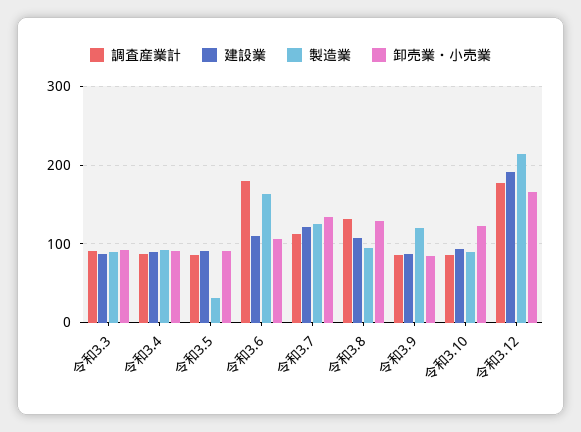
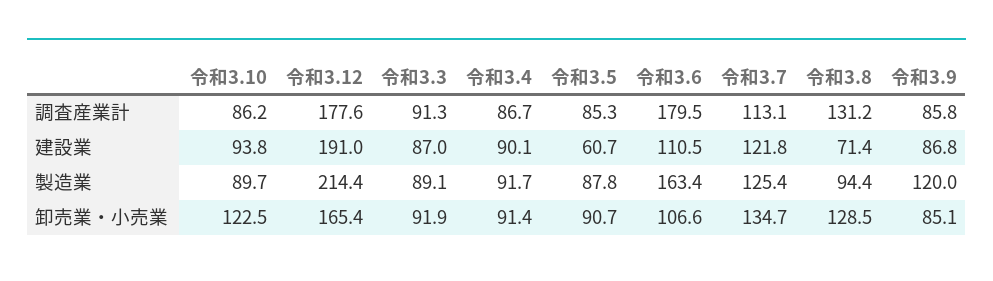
  {
    "調査産業計": {
      "令和3.3": 91.3,
      "令和3.4": 86.7,
      "令和3.5": 85.3,
      "令和3.6": 179.5,
      "令和3.7": 113.1,
      "令和3.8": 131.2,
      "令和3.9": 85.8,
      "令和3.10": 86.2,
      "令和3.12": 177.6
    },
    "建設業": {
      "令和3.3": 87,
      "令和3.4": 90.1,
-     "令和3.5": 90,
+     "令和3.5": 60.7,
      "令和3.6": 110.5,
      "令和3.7": 121.8,
-     "令和3.8": 110,
+     "令和3.8": 71.4,
      "令和3.9": 86.8,
      "令和3.10": 93.8,
      "令和3.12": 191
    },
    "製造業": {
      "令和3.3": 89.1,
      "令和3.4": 91.7,
-     "令和3.5": 30,
+     "令和3.5": 87.8,
      "令和3.6": 163.4,
      "令和3.7": 125.4,
      "令和3.8": 94.4,
      "令和3.9": 120,
      "令和3.10": 89.7,
      "令和3.12": 214.4
    },
    "卸売業・小売業": {
      "令和3.3": 91.9,
      "令和3.4": 91.4,
      "令和3.5": 90.7,
      "令和3.6": 106.6,
      "令和3.7": 134.7,
      "令和3.8": 128.5,
      "令和3.9": 85.1,
      "令和3.10": 122.5,
      "令和3.12": 165.4
    }
  }

